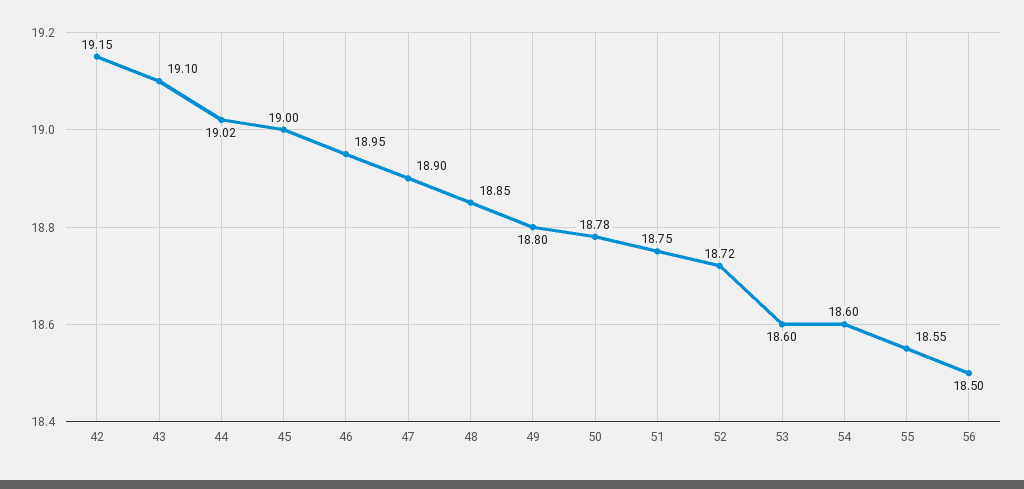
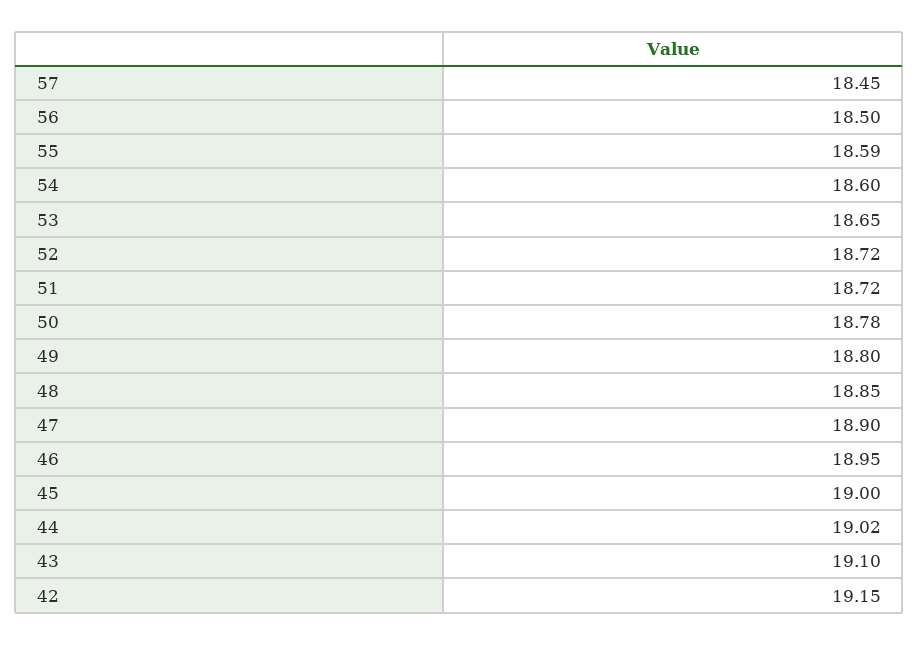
  {
    "42": 19.15,
    "43": 19.1,
    "44": 19.02,
    "45": 19,
    "46": 18.95,
    "47": 18.9,
    "48": 18.85,
    "49": 18.8,
    "50": 18.78,
-   "51": 18.75,
+   "51": 18.72,
    "52": 18.72,
-   "53": 18.6,
+   "53": 18.65,
    "54": 18.6,
-   "55": 18.55,
+   "55": 18.59,
-   "56": 18.5
+   "56": 18.5,
+   "57": 18.45
  }

